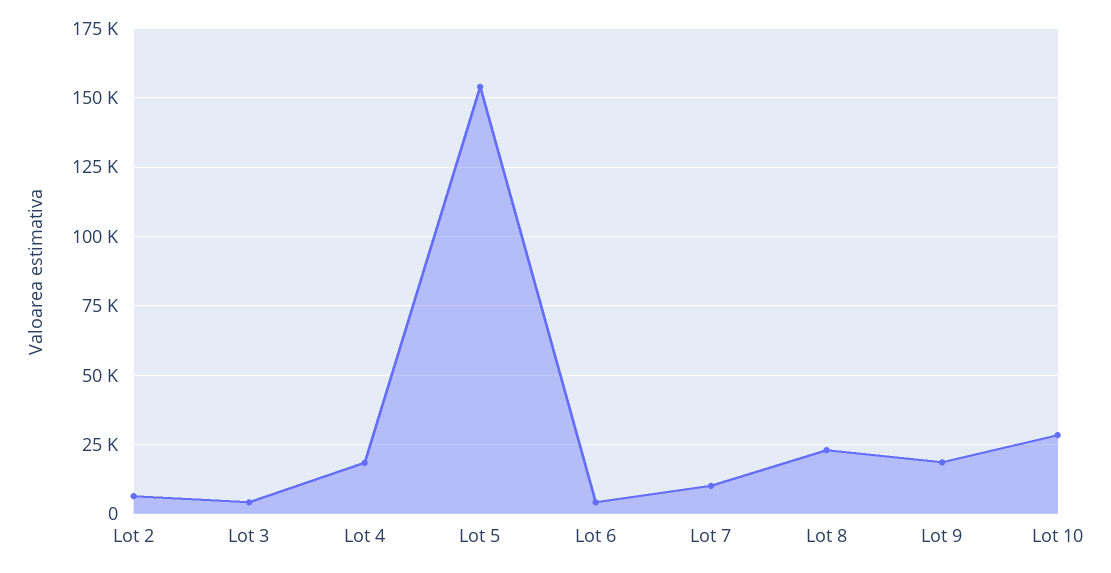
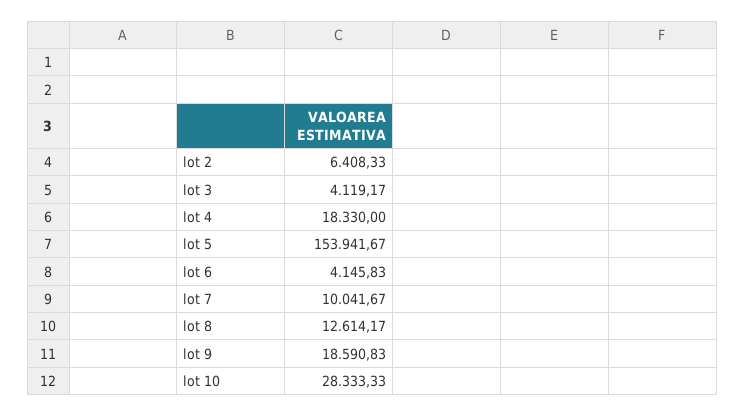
  {
    "Lot 2": 6408.33,
    "Lot 3": 4119.17,
    "Lot 4": 18330,
    "Lot 5": 153941.67,
    "Lot 6": 4145.83,
    "Lot 7": 10041.67,
-   "Lot 8": 22500,
+   "Lot 8": 12614.17,
    "Lot 9": 18590.83,
    "Lot 10": 28333.33
  }

